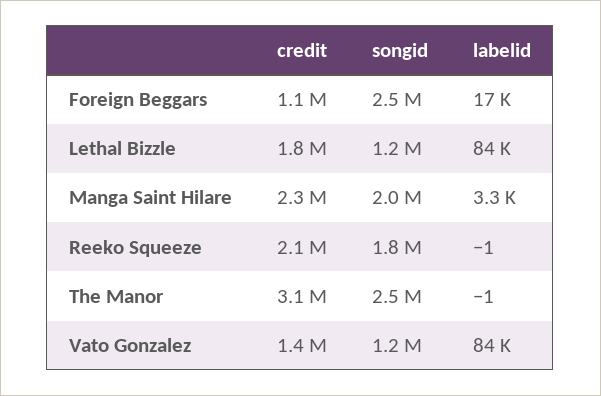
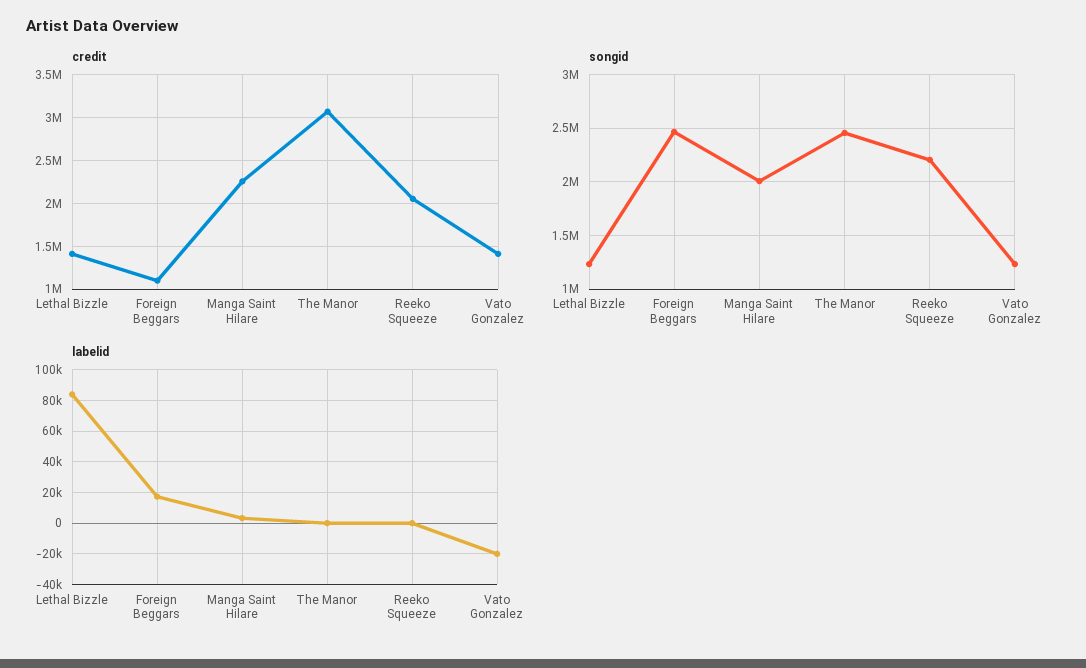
  {
    "credit": {
      "Foreign Beggars": 1100000,
-     "Lethal Bizzle": 1800000,
+     "Lethal Bizzle": 1400000,
      "Manga Saint Hilare": 2300000,
      "Reeko Squeeze": 2100000,
      "The Manor": 3100000,
      "Vato Gonzalez": 1400000
    },
    "songid": {
      "Foreign Beggars": 2500000,
      "Lethal Bizzle": 1200000,
      "Manga Saint Hilare": 2000000,
-     "Reeko Squeeze": 1800000,
+     "Reeko Squeeze": 2200000,
      "The Manor": 2500000,
      "Vato Gonzalez": 1200000
    },
    "labelid": {
      "Foreign Beggars": 17000,
      "Lethal Bizzle": 84000,
      "Manga Saint Hilare": 3300,
      "Reeko Squeeze": -1,
      "The Manor": -1,
-     "Vato Gonzalez": 84000
+     "Vato Gonzalez": -20000
    }
  }

